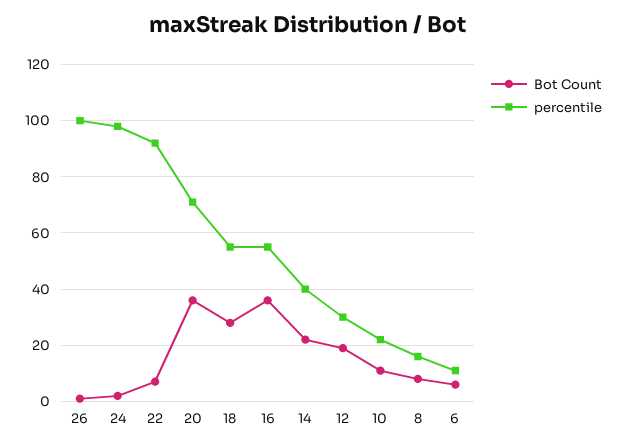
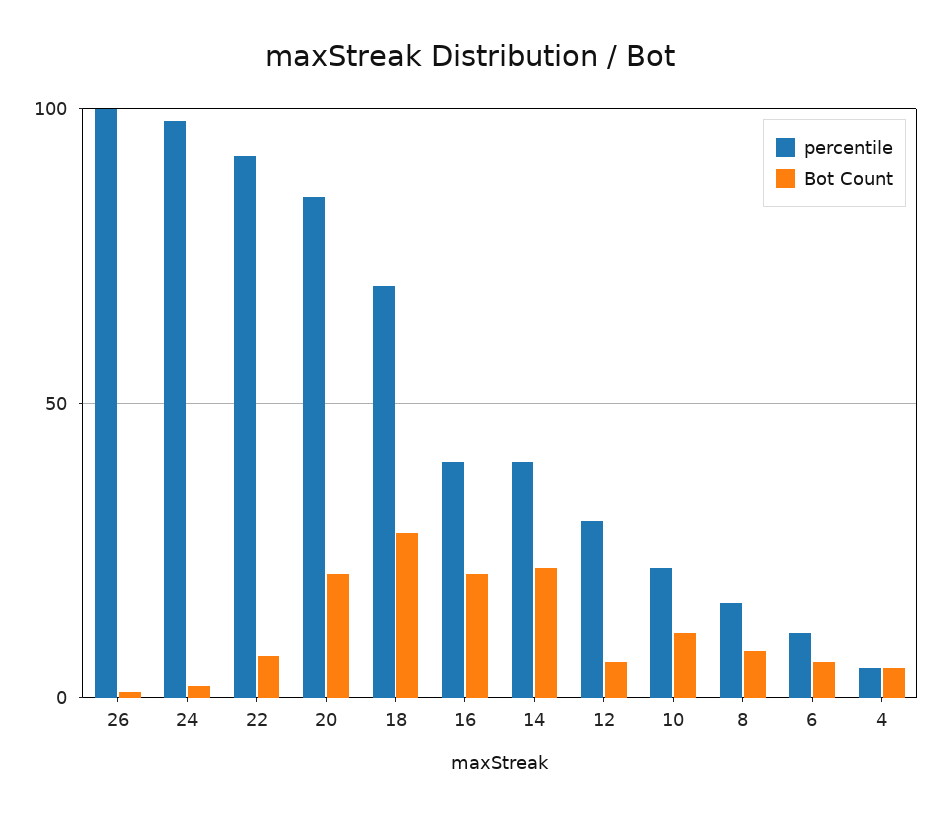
  {
    "Bot Count": {
      "26": 0,
      "24": 0,
      "22": 5,
-     "20": 35,
+     "20": 20,
      "18": 30,
-     "16": 35,
+     "16": 20,
      "14": 20,
-     "12": 20,
+     "12": 5,
      "10": 10,
      "8": 10,
-     "6": 5
+     "6": 5,
+     "4": 5
    },
    "percentile": {
      "26": 100,
      "24": 100,
      "22": 90,
-     "20": 70,
+     "20": 85,
-     "18": 55,
+     "18": 70,
-     "16": 55,
+     "16": 40,
      "14": 40,
      "12": 30,
      "10": 20,
      "8": 15,
-     "6": 10
+     "6": 10,
+     "4": 5
    }
  }

